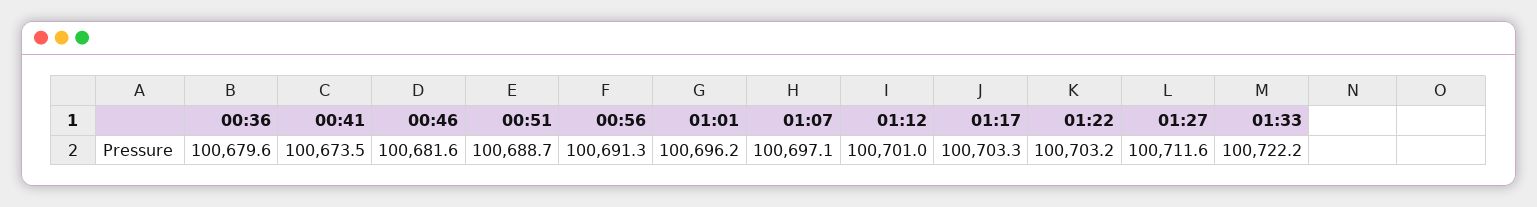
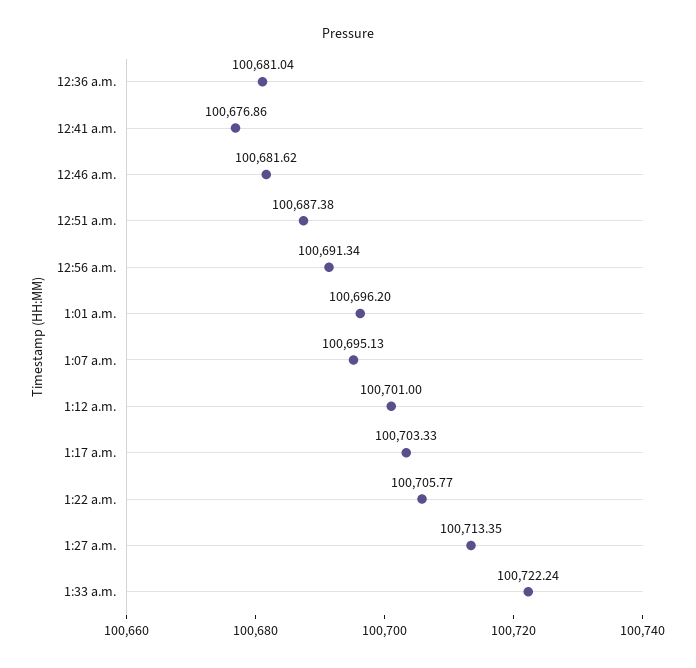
  {
-   "00:36": 100679.6,
+   "00:36": 100681.04,
-   "00:41": 100673.5,
+   "00:41": 100676.86,
    "00:46": 100681.62,
-   "00:51": 100688.7,
+   "00:51": 100687.38,
    "00:56": 100691.34,
    "01:01": 100696.2,
-   "01:07": 100697.1,
+   "01:07": 100695.13,
    "01:12": 100701,
    "01:17": 100703.33,
-   "01:22": 100703.2,
+   "01:22": 100705.77,
-   "01:27": 100711.6,
+   "01:27": 100713.35,
    "01:33": 100722.24
  }

